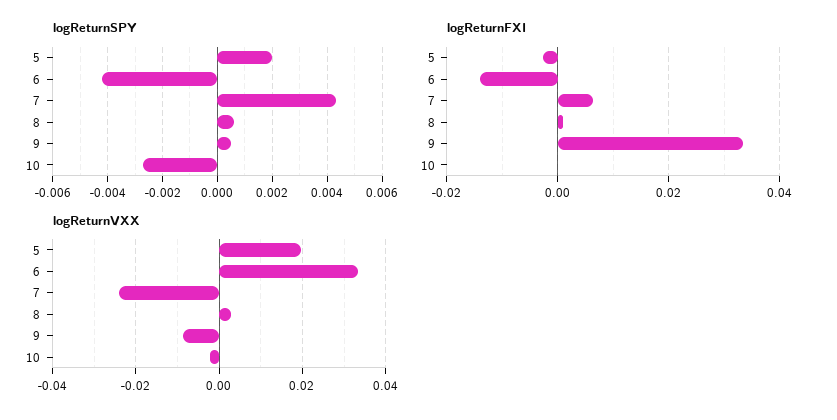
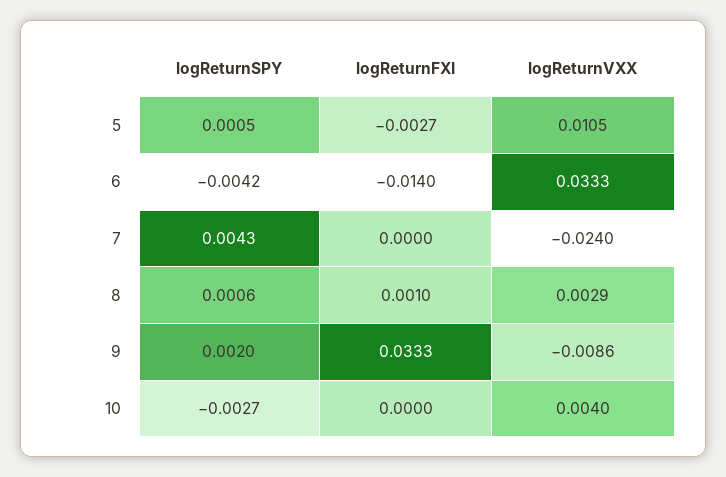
  {
    "logReturnSPY": {
-     "5": 0.002,
+     "5": 0.0005,
      "6": -0.0042,
      "7": 0.0043,
      "8": 0.0006,
-     "9": 0.0005,
+     "9": 0.002,
      "10": -0.0027
    },
    "logReturnFXI": {
      "5": -0.0027,
      "6": -0.014,
-     "7": 0.006,
+     "7": 0,
      "8": 0.001,
      "9": 0.0333,
      "10": 0
    },
    "logReturnVXX": {
-     "5": 0.02,
+     "5": 0.0105,
      "6": 0.0333,
      "7": -0.024,
      "8": 0.0029,
      "9": -0.0086,
-     "10": -0.002
+     "10": 0.004
    }
  }

